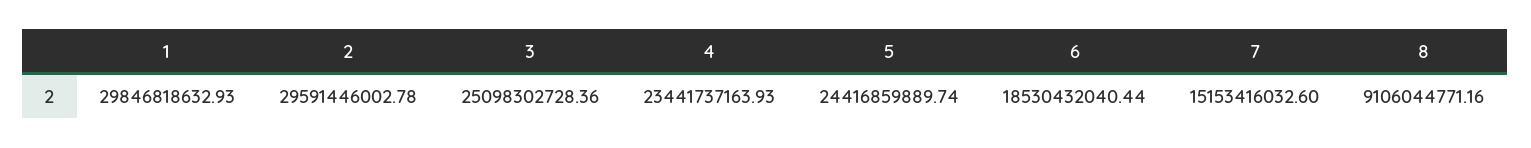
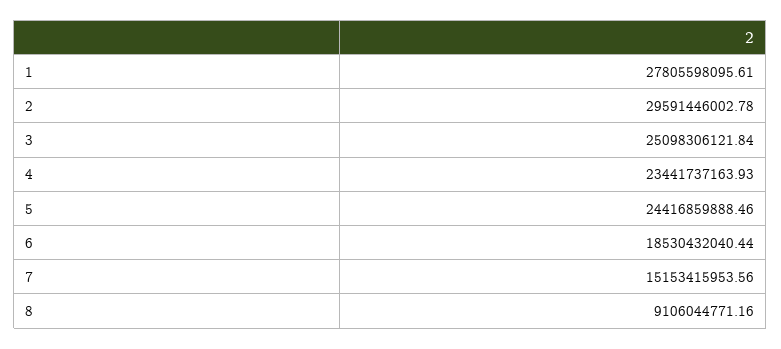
  {
-   "1": 29846818632.93,
+   "1": 27805598095.61,
    "2": 29591446002.78,
-   "3": 25098302728.36,
+   "3": 25098306121.84,
    "4": 23441737163.93,
-   "5": 24416859889.74,
+   "5": 24416859888.46,
    "6": 18530432040.44,
-   "7": 15153416032.6,
+   "7": 15153415953.56,
    "8": 9106044771.16
  }

